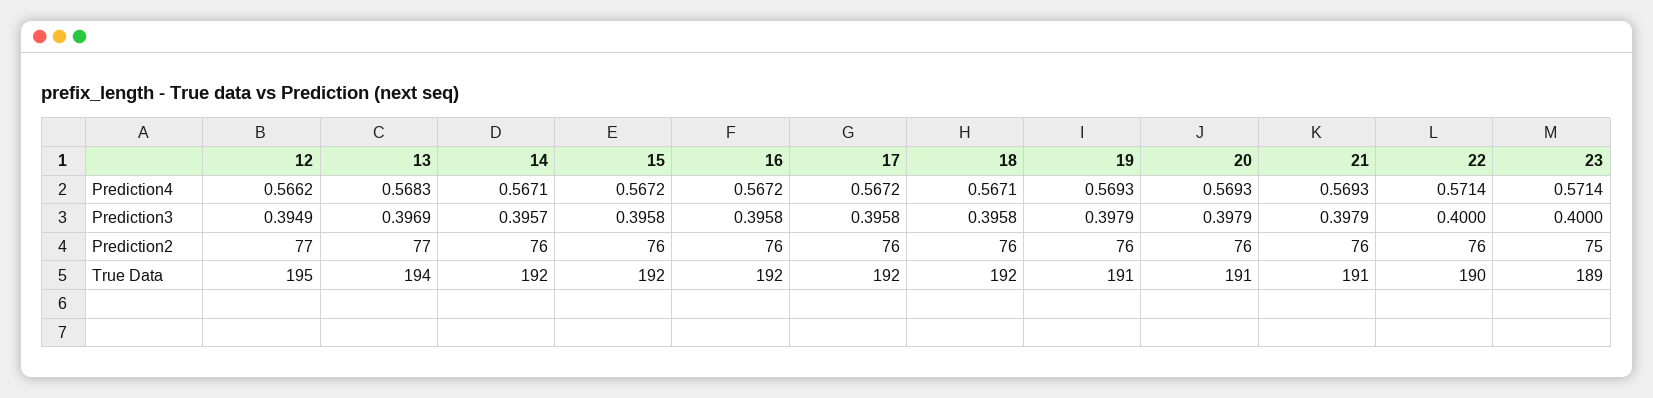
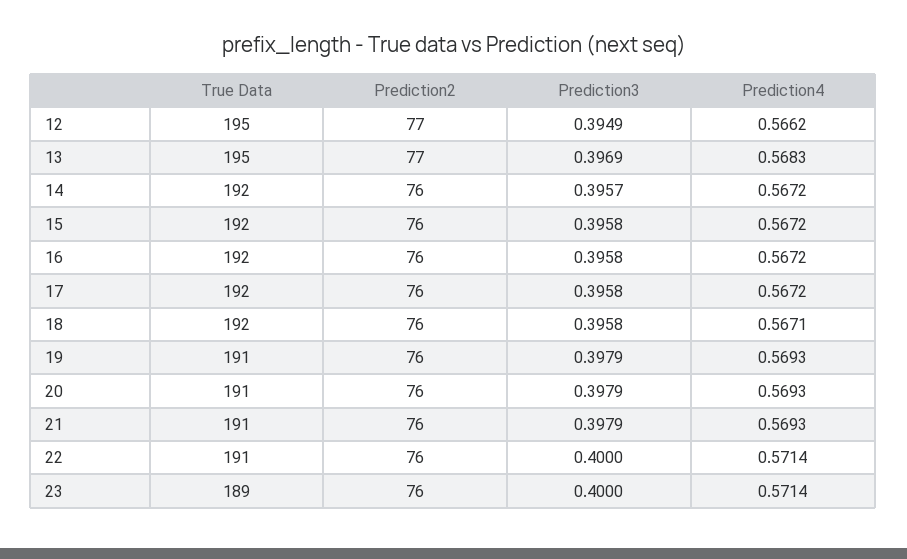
  {
    "12": {
      "Prediction4": 0.5662,
      "Prediction3": 0.3949,
      "Prediction2": 77,
      "True Data": 195
    },
    "13": {
      "Prediction4": 0.5683,
      "Prediction3": 0.3969,
      "Prediction2": 77,
-     "True Data": 194
+     "True Data": 195
    },
    "14": {
-     "Prediction4": 0.5671,
+     "Prediction4": 0.5672,
      "Prediction3": 0.3957,
      "Prediction2": 76,
      "True Data": 192
    },
    "15": {
      "Prediction4": 0.5672,
      "Prediction3": 0.3958,
      "Prediction2": 76,
      "True Data": 192
    },
    "16": {
      "Prediction4": 0.5672,
      "Prediction3": 0.3958,
      "Prediction2": 76,
      "True Data": 192
    },
    "17": {
      "Prediction4": 0.5672,
      "Prediction3": 0.3958,
      "Prediction2": 76,
      "True Data": 192
    },
    "18": {
      "Prediction4": 0.5671,
      "Prediction3": 0.3958,
      "Prediction2": 76,
      "True Data": 192
    },
    "19": {
      "Prediction4": 0.5693,
      "Prediction3": 0.3979,
      "Prediction2": 76,
      "True Data": 191
    },
    "20": {
      "Prediction4": 0.5693,
      "Prediction3": 0.3979,
      "Prediction2": 76,
      "True Data": 191
    },
    "21": {
      "Prediction4": 0.5693,
      "Prediction3": 0.3979,
      "Prediction2": 76,
      "True Data": 191
    },
    "22": {
      "Prediction4": 0.5714,
      "Prediction3": 0.4,
      "Prediction2": 76,
-     "True Data": 190
+     "True Data": 191
    },
    "23": {
      "Prediction4": 0.5714,
      "Prediction3": 0.4,
-     "Prediction2": 75,
+     "Prediction2": 76,
      "True Data": 189
    }
  }

